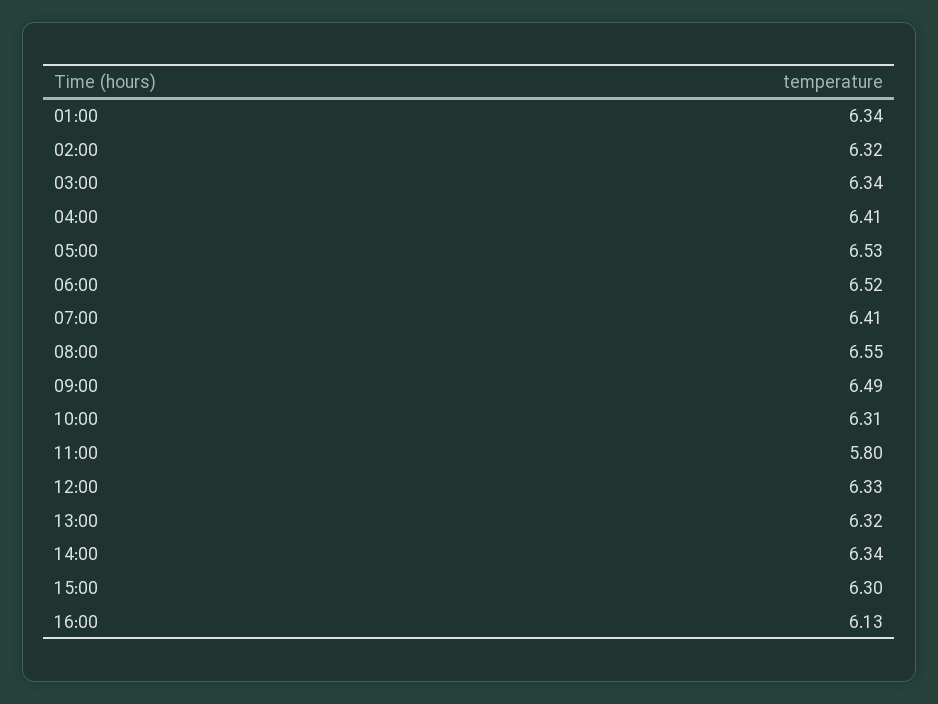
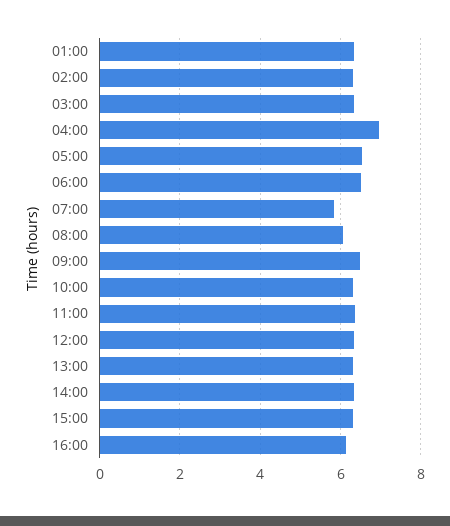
  {
    "01:00": 6.34,
    "02:00": 6.32,
    "03:00": 6.34,
-   "04:00": 6.41,
+   "04:00": 7,
    "05:00": 6.53,
    "06:00": 6.52,
-   "07:00": 6.41,
+   "07:00": 5.8,
-   "08:00": 6.55,
+   "08:00": 6,
    "09:00": 6.49,
    "10:00": 6.31,
-   "11:00": 5.8,
+   "11:00": 6.4,
    "12:00": 6.33,
    "13:00": 6.32,
    "14:00": 6.34,
    "15:00": 6.3,
    "16:00": 6.13
  }

